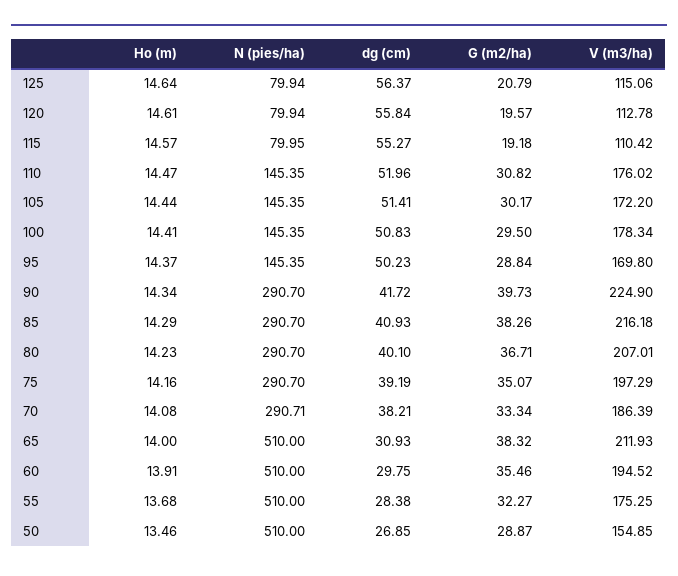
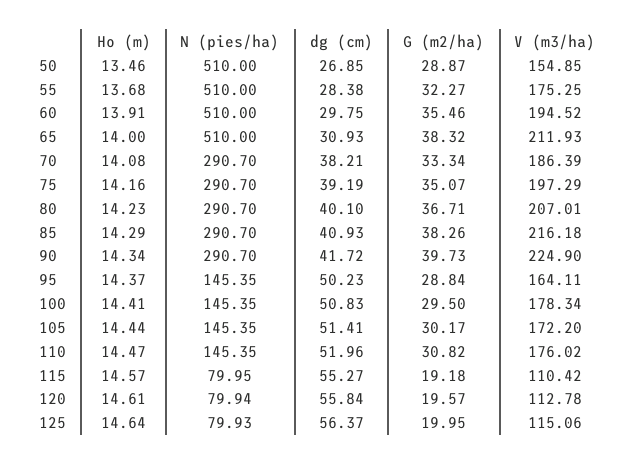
  {
    "Ho (m)": {
      "125": 14.64,
      "120": 14.61,
      "115": 14.57,
      "110": 14.47,
      "105": 14.44,
      "100": 14.41,
      "95": 14.37,
      "90": 14.34,
      "85": 14.29,
      "80": 14.23,
      "75": 14.16,
      "70": 14.08,
      "65": 14,
      "60": 13.91,
      "55": 13.68,
      "50": 13.46
    },
    "N (pies/ha)": {
-     "125": 79.94,
+     "125": 79.93,
      "120": 79.94,
      "115": 79.95,
      "110": 145.35,
      "105": 145.35,
      "100": 145.35,
      "95": 145.35,
      "90": 290.7,
      "85": 290.7,
      "80": 290.7,
      "75": 290.7,
-     "70": 290.71,
+     "70": 290.7,
      "65": 510,
      "60": 510,
      "55": 510,
      "50": 510
    },
    "dg (cm)": {
      "125": 56.37,
      "120": 55.84,
      "115": 55.27,
      "110": 51.96,
      "105": 51.41,
      "100": 50.83,
      "95": 50.23,
      "90": 41.72,
      "85": 40.93,
      "80": 40.1,
      "75": 39.19,
      "70": 38.21,
      "65": 30.93,
      "60": 29.75,
      "55": 28.38,
      "50": 26.85
    },
    "G (m2/ha)": {
-     "125": 20.79,
+     "125": 19.95,
      "120": 19.57,
      "115": 19.18,
      "110": 30.82,
      "105": 30.17,
      "100": 29.5,
      "95": 28.84,
      "90": 39.73,
      "85": 38.26,
      "80": 36.71,
      "75": 35.07,
      "70": 33.34,
      "65": 38.32,
      "60": 35.46,
      "55": 32.27,
      "50": 28.87
    },
    "V (m3/ha)": {
      "125": 115.06,
      "120": 112.78,
      "115": 110.42,
      "110": 176.02,
      "105": 172.2,
      "100": 178.34,
-     "95": 169.8,
+     "95": 164.11,
      "90": 224.9,
      "85": 216.18,
      "80": 207.01,
      "75": 197.29,
      "70": 186.39,
      "65": 211.93,
      "60": 194.52,
      "55": 175.25,
      "50": 154.85
    }
  }

